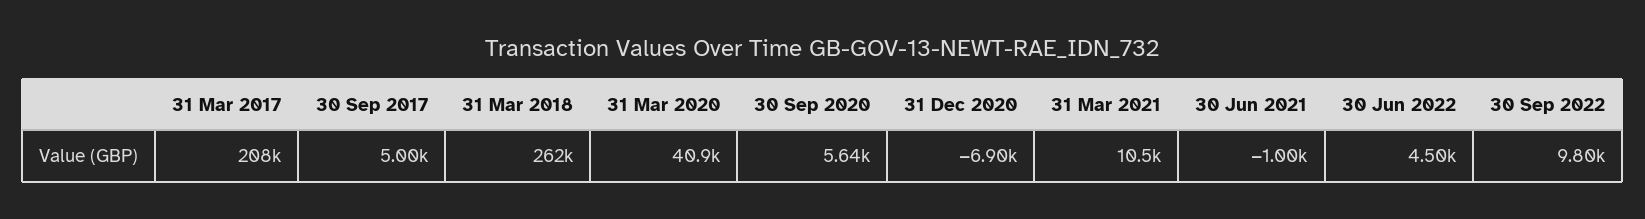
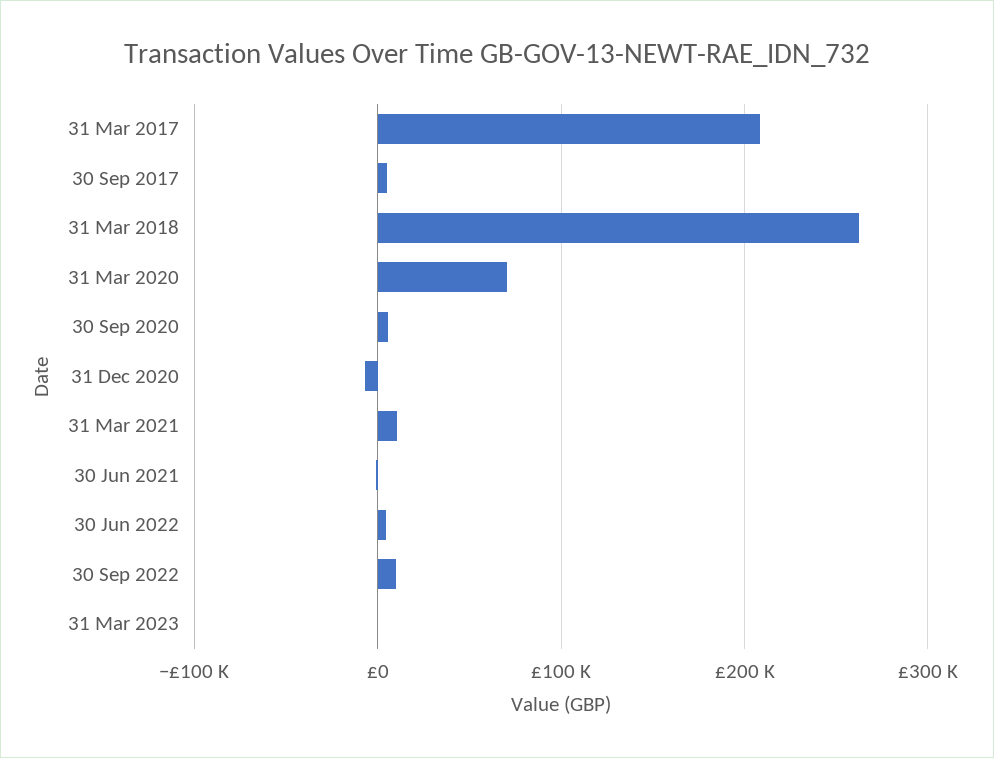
  {
    "31 Mar 2017": 208000,
    "30 Sep 2017": 5000,
    "31 Mar 2018": 262000,
-   "31 Mar 2020": 40900,
+   "31 Mar 2020": 70000,
    "30 Sep 2020": 5640,
    "31 Dec 2020": -6900,
    "31 Mar 2021": 10500,
    "30 Jun 2021": -1000,
    "30 Jun 2022": 4500,
-   "30 Sep 2022": 9800
+   "30 Sep 2022": 9800,
+   "31 Mar 2023": 0
  }

